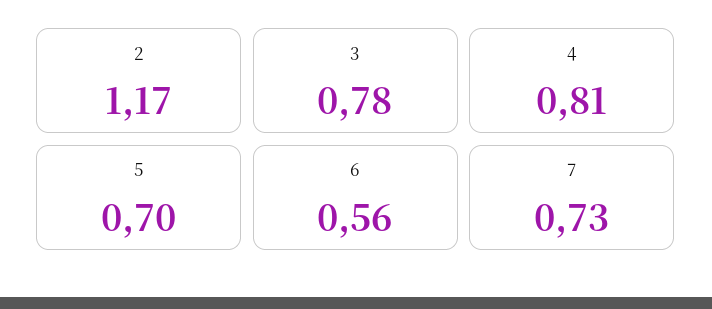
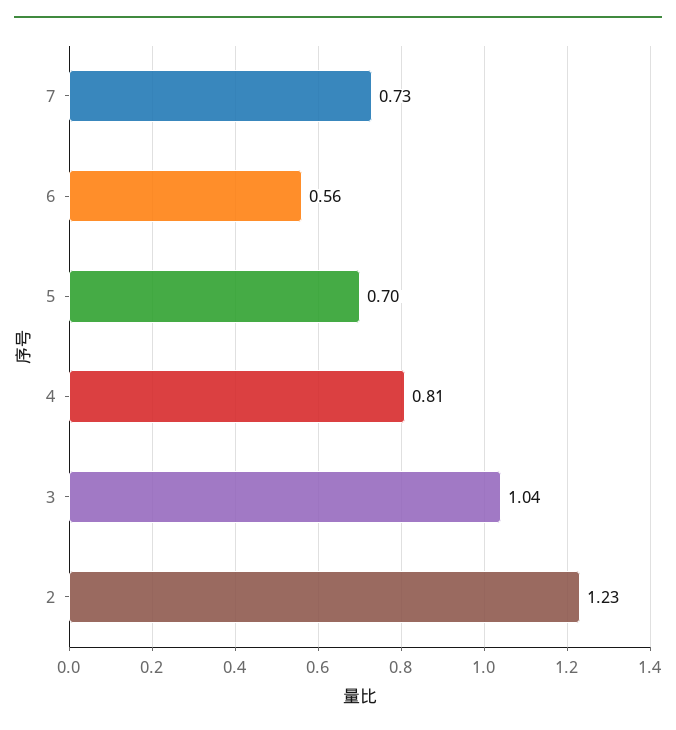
  {
-   "2": 1.17,
+   "2": 1.23,
-   "3": 0.78,
+   "3": 1.04,
    "4": 0.81,
    "5": 0.7,
    "6": 0.56,
    "7": 0.73
  }

